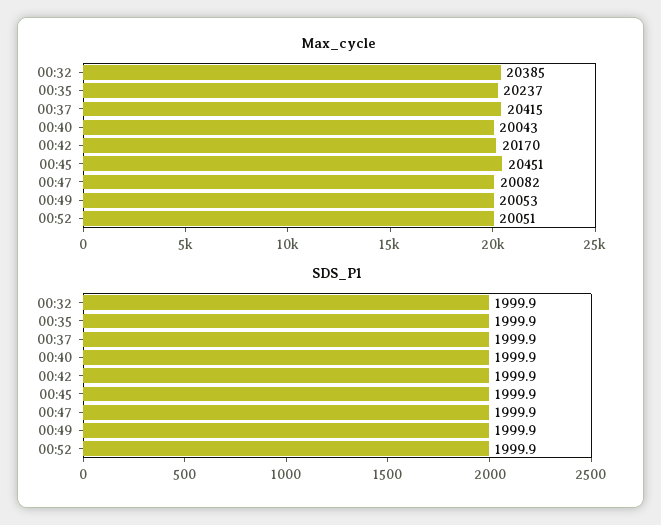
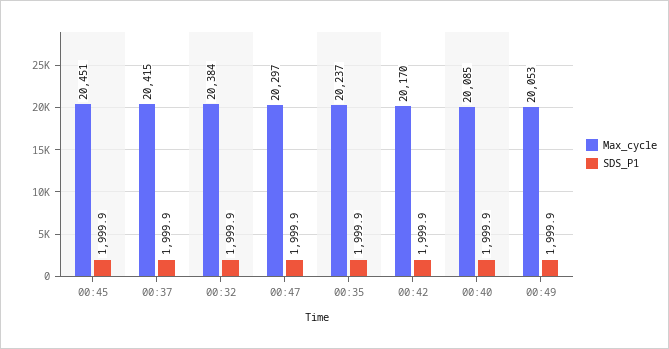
  {
    "Max_cycle": {
-     "00:32": 20385,
+     "00:32": 20384,
      "00:35": 20237,
      "00:37": 20415,
-     "00:40": 20043,
+     "00:40": 20085,
      "00:42": 20170,
      "00:45": 20451,
-     "00:47": 20082,
+     "00:47": 20297,
-     "00:49": 20053,
+     "00:49": 20053
-     "00:52": 20051
    },
    "SDS_P1": {
      "00:32": 1999.9,
      "00:35": 1999.9,
      "00:37": 1999.9,
      "00:40": 1999.9,
      "00:42": 1999.9,
      "00:45": 1999.9,
      "00:47": 1999.9,
-     "00:49": 1999.9,
+     "00:49": 1999.9
-     "00:52": 1999.9
    }
  }

